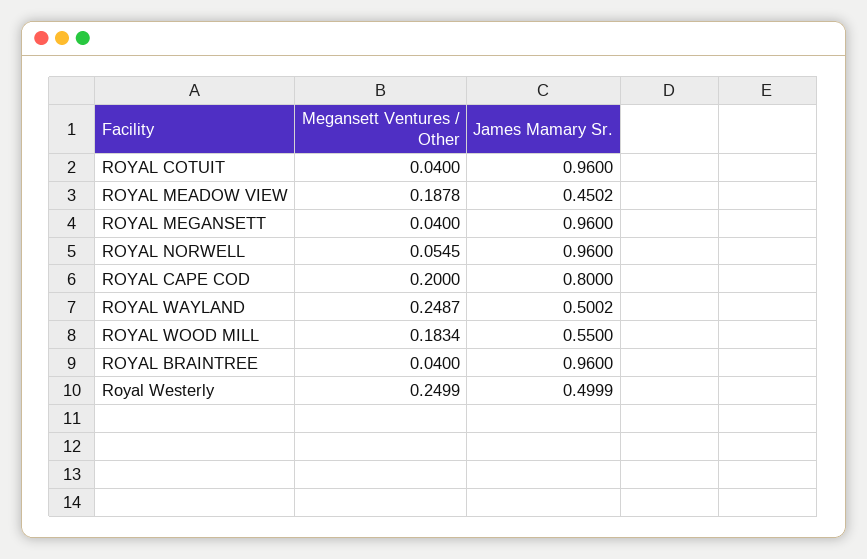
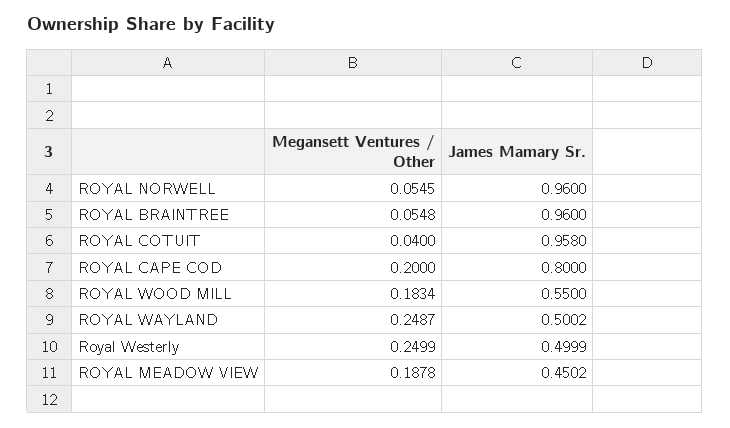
  {
    "Megansett Ventures / Other": {
      "ROYAL COTUIT": 0.04,
      "ROYAL MEADOW VIEW": 0.1878,
-     "ROYAL MEGANSETT": 0.04,
      "ROYAL NORWELL": 0.0545,
      "ROYAL CAPE COD": 0.2,
      "ROYAL WAYLAND": 0.2487,
      "ROYAL WOOD MILL": 0.1834,
-     "ROYAL BRAINTREE": 0.04,
+     "ROYAL BRAINTREE": 0.0548,
      "Royal Westerly": 0.2499
    },
    "James Mamary Sr.": {
-     "ROYAL COTUIT": 0.96,
+     "ROYAL COTUIT": 0.958,
      "ROYAL MEADOW VIEW": 0.4502,
-     "ROYAL MEGANSETT": 0.96,
      "ROYAL NORWELL": 0.96,
      "ROYAL CAPE COD": 0.8,
      "ROYAL WAYLAND": 0.5002,
      "ROYAL WOOD MILL": 0.55,
      "ROYAL BRAINTREE": 0.96,
      "Royal Westerly": 0.4999
    }
  }

